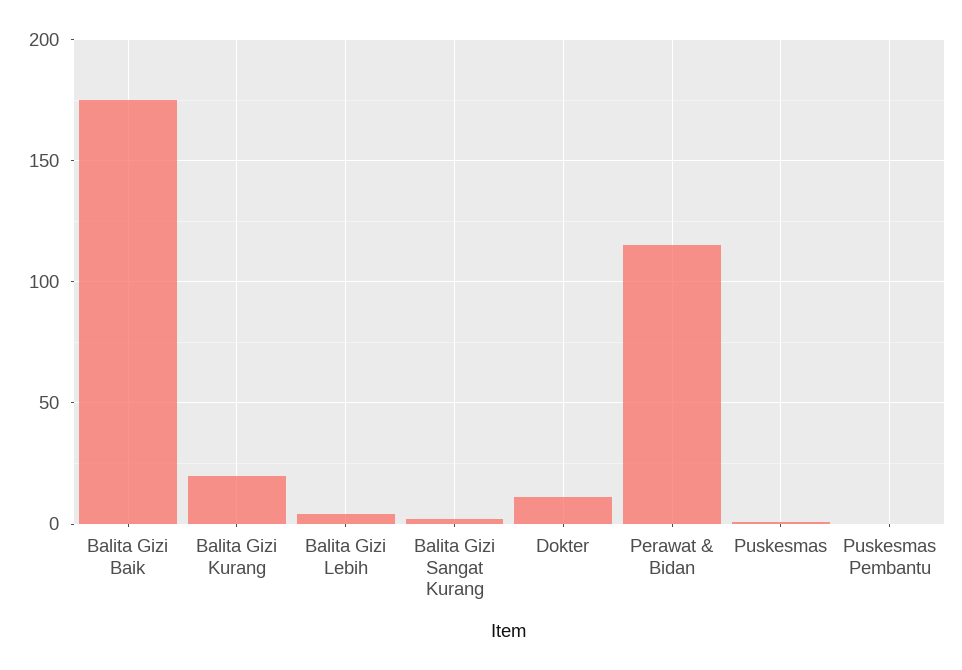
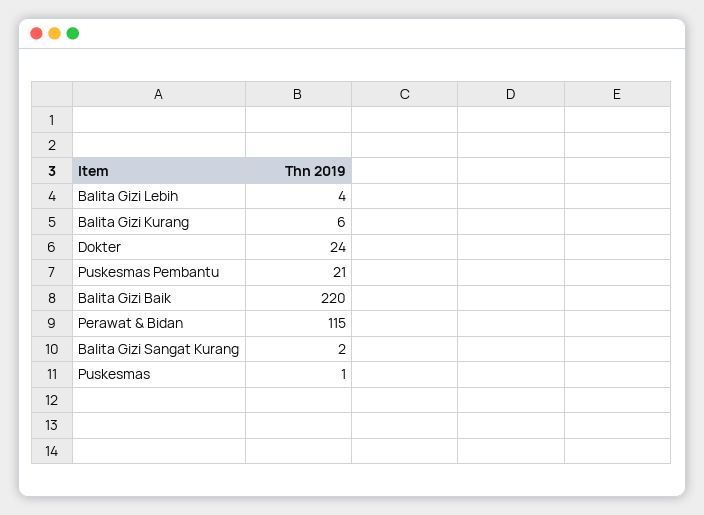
  {
-   "Balita Gizi Baik": 175,
+   "Balita Gizi Baik": 220,
-   "Balita Gizi Kurang": 20,
+   "Balita Gizi Kurang": 6,
    "Balita Gizi Lebih": 4,
    "Balita Gizi Sangat Kurang": 2,
-   "Dokter": 10,
+   "Dokter": 24,
    "Perawat & Bidan": 115,
    "Puskesmas": 1,
-   "Puskesmas Pembantu": 0
+   "Puskesmas Pembantu": 21
  }

